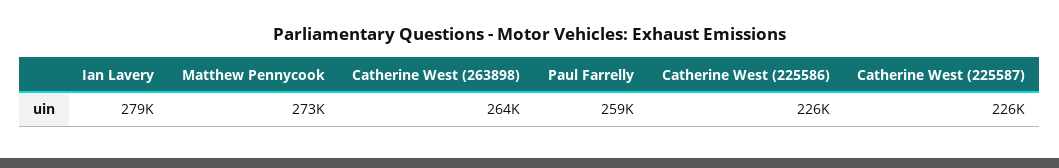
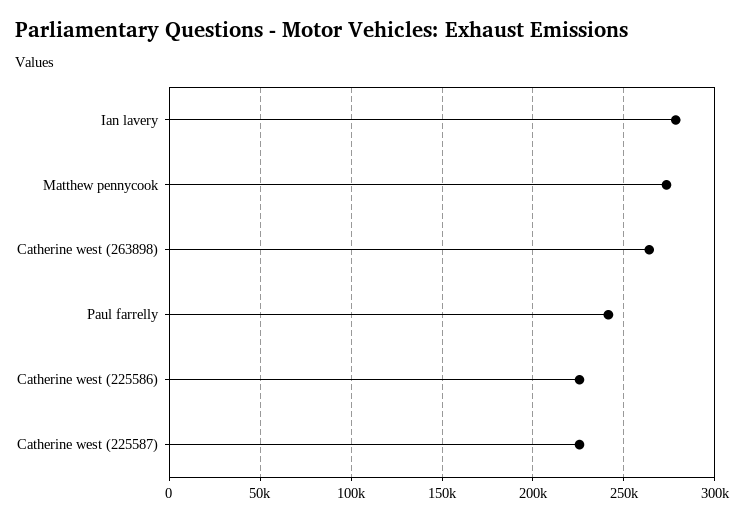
  {
    "Ian Lavery": 279000,
    "Matthew Pennycook": 273000,
    "Catherine West (263898)": 264000,
-   "Paul Farrelly": 259000,
+   "Paul Farrelly": 240000,
    "Catherine West (225586)": 226000,
    "Catherine West (225587)": 226000
  }

